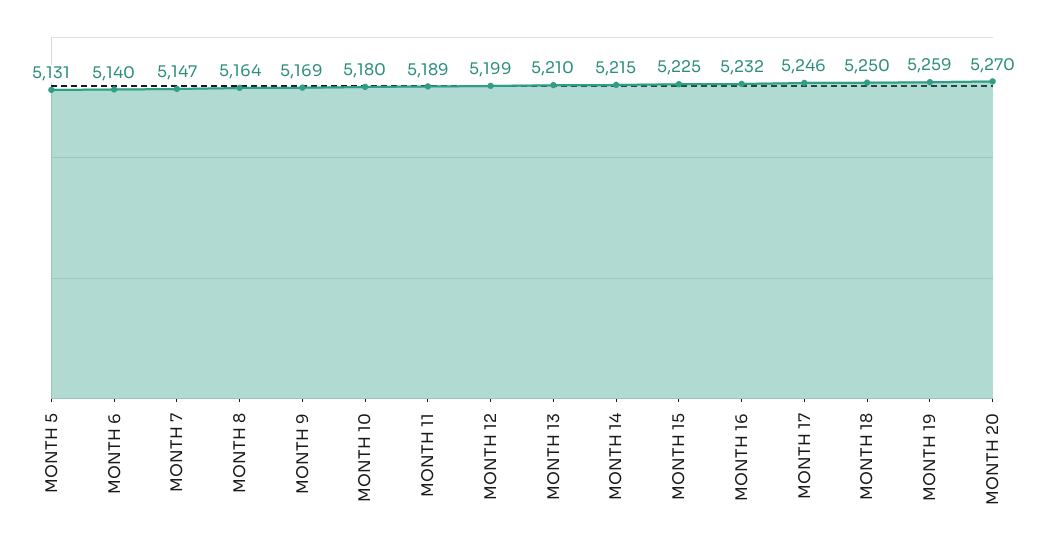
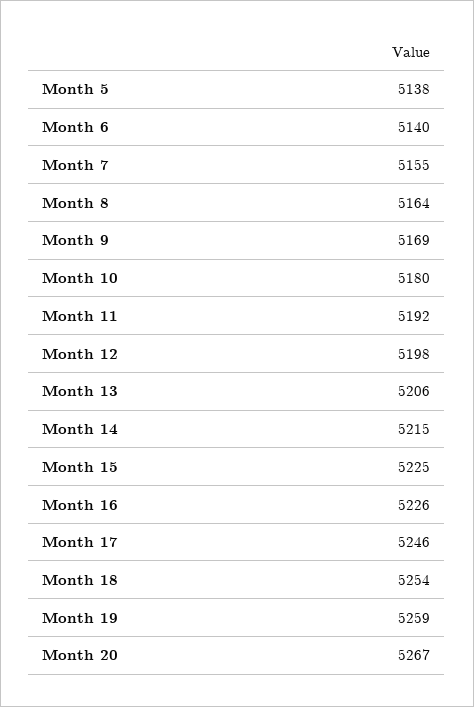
  {
-   "MONTH 5": 5131,
+   "MONTH 5": 5138,
    "MONTH 6": 5140,
-   "MONTH 7": 5147,
+   "MONTH 7": 5155,
    "MONTH 8": 5164,
    "MONTH 9": 5169,
    "MONTH 10": 5180,
-   "MONTH 11": 5189,
+   "MONTH 11": 5192,
-   "MONTH 12": 5199,
+   "MONTH 12": 5198,
-   "MONTH 13": 5210,
+   "MONTH 13": 5206,
    "MONTH 14": 5215,
    "MONTH 15": 5225,
-   "MONTH 16": 5232,
+   "MONTH 16": 5226,
    "MONTH 17": 5246,
-   "MONTH 18": 5250,
+   "MONTH 18": 5254,
    "MONTH 19": 5259,
-   "MONTH 20": 5270
+   "MONTH 20": 5267
  }

